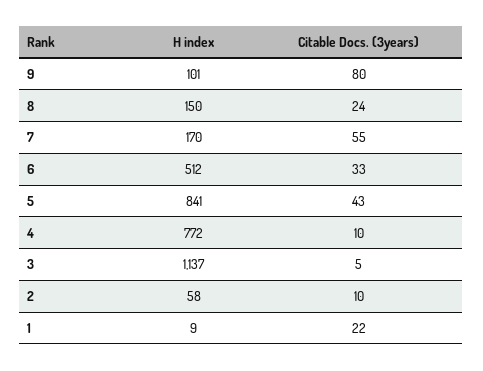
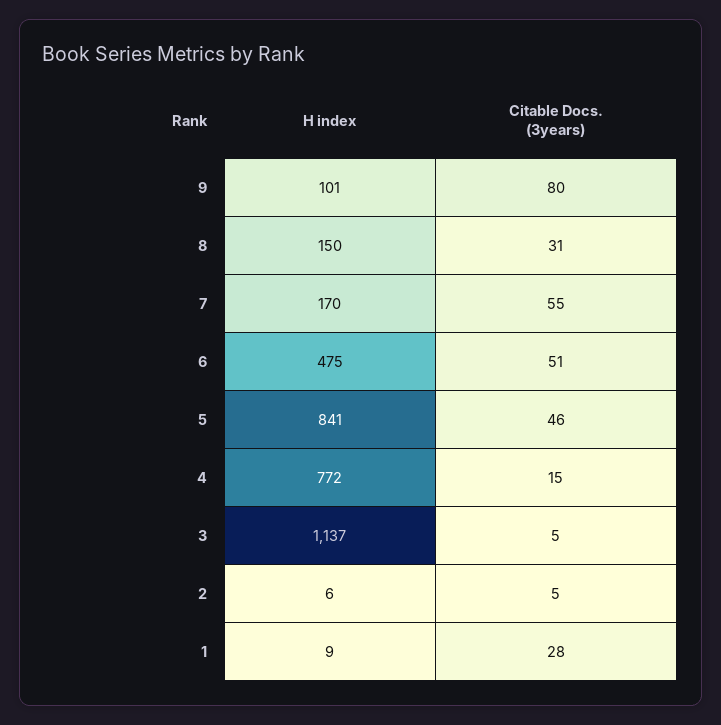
  {
    "H index": {
      "9": 101,
      "8": 150,
      "7": 170,
-     "6": 512,
+     "6": 475,
      "5": 841,
      "4": 772,
      "3": 1137,
-     "2": 58,
+     "2": 6,
      "1": 9
    },
    "Citable Docs. (3years)": {
      "9": 80,
-     "8": 24,
+     "8": 31,
      "7": 55,
-     "6": 33,
+     "6": 51,
-     "5": 43,
+     "5": 46,
-     "4": 10,
+     "4": 15,
      "3": 5,
-     "2": 10,
+     "2": 5,
-     "1": 22
+     "1": 28
    }
  }

